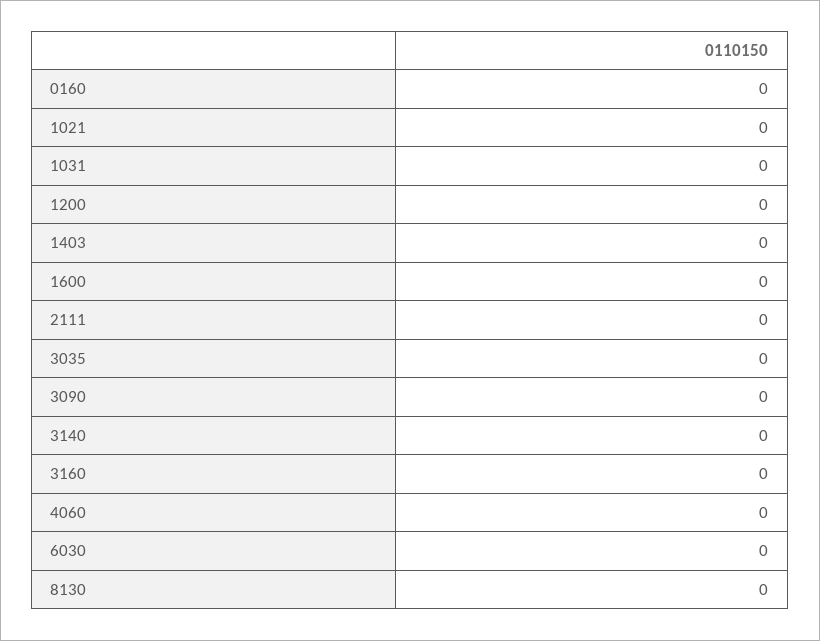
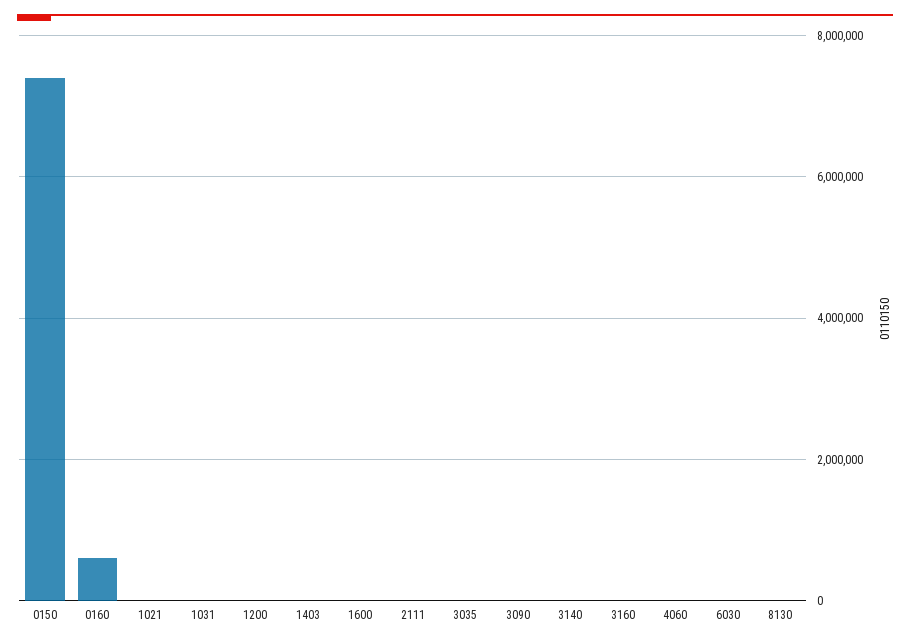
  {
-   "0160": 0,
+   "0160": 600000,
    "1021": 0,
    "1031": 0,
    "1200": 0,
    "1403": 0,
    "1600": 0,
    "2111": 0,
    "3035": 0,
    "3090": 0,
    "3140": 0,
    "3160": 0,
    "4060": 0,
    "6030": 0,
-   "8130": 0
+   "8130": 0,
+   "0150": 7400000
  }

